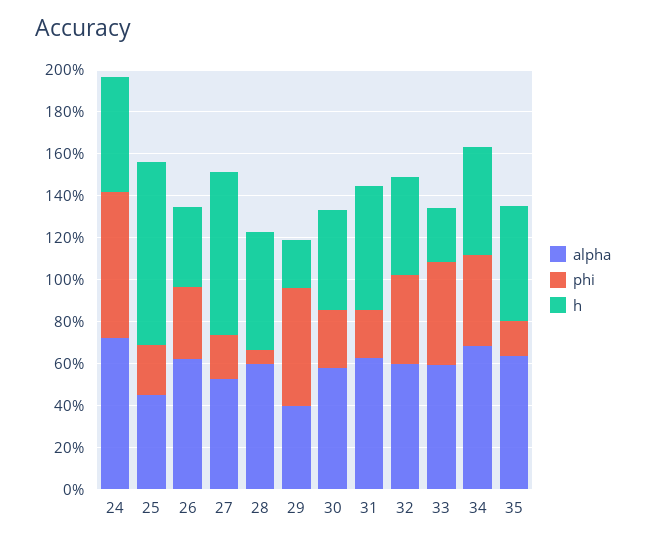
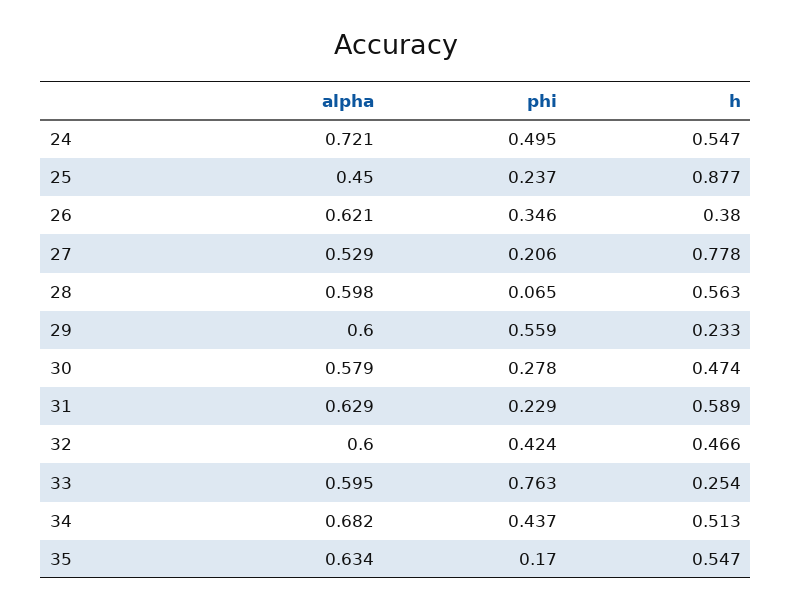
  {
    "alpha": {
      "24": 0.721,
      "25": 0.45,
      "26": 0.621,
      "27": 0.529,
      "28": 0.598,
-     "29": 0.4,
+     "29": 0.6,
      "30": 0.579,
      "31": 0.629,
      "32": 0.6,
      "33": 0.595,
      "34": 0.682,
      "35": 0.634
    },
    "phi": {
-     "24": 0.7,
+     "24": 0.495,
      "25": 0.237,
      "26": 0.346,
      "27": 0.206,
      "28": 0.065,
      "29": 0.559,
      "30": 0.278,
      "31": 0.229,
      "32": 0.424,
-     "33": 0.5,
+     "33": 0.763,
      "34": 0.437,
      "35": 0.17
    },
    "h": {
      "24": 0.547,
      "25": 0.877,
      "26": 0.38,
      "27": 0.778,
      "28": 0.563,
      "29": 0.233,
      "30": 0.474,
      "31": 0.589,
      "32": 0.466,
      "33": 0.254,
      "34": 0.513,
      "35": 0.547
    }
  }

